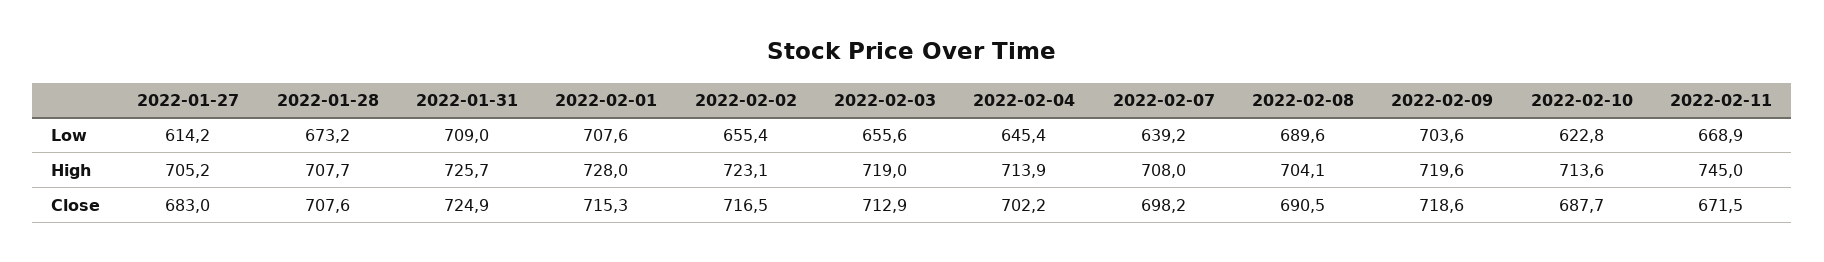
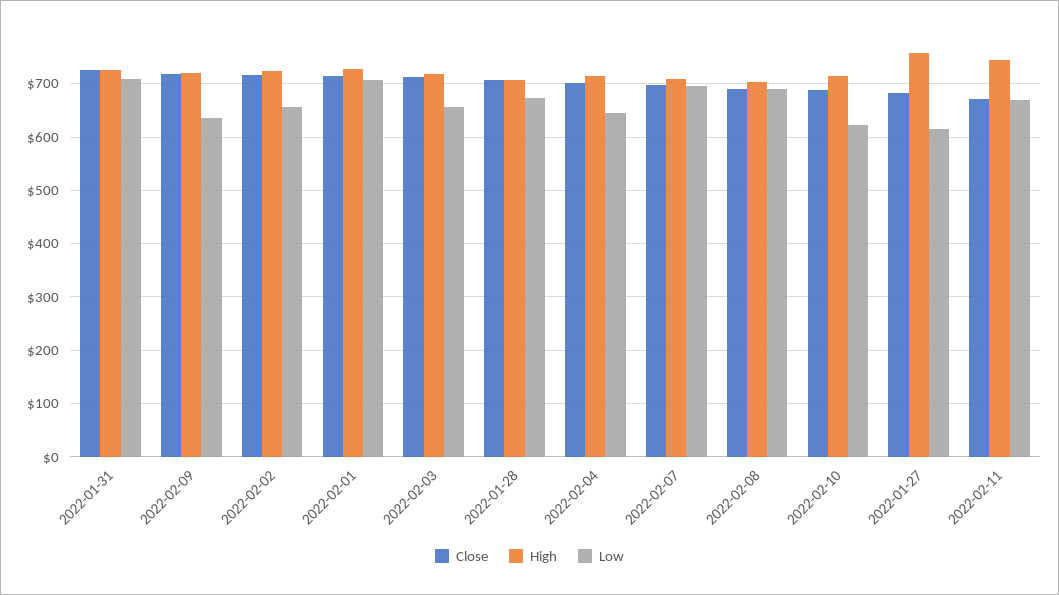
  {
    "Low": {
      "2022-01-27": 614.2,
      "2022-01-28": 673.2,
      "2022-01-31": 709,
      "2022-02-01": 707.6,
      "2022-02-02": 655.4,
      "2022-02-03": 655.6,
      "2022-02-04": 645.4,
-     "2022-02-07": 639.2,
+     "2022-02-07": 700,
      "2022-02-08": 689.6,
-     "2022-02-09": 703.6,
+     "2022-02-09": 640,
      "2022-02-10": 622.8,
      "2022-02-11": 668.9
    },
    "High": {
-     "2022-01-27": 705.2,
+     "2022-01-27": 760,
      "2022-01-28": 707.7,
      "2022-01-31": 725.7,
      "2022-02-01": 728,
      "2022-02-02": 723.1,
      "2022-02-03": 719,
      "2022-02-04": 713.9,
      "2022-02-07": 708,
      "2022-02-08": 704.1,
      "2022-02-09": 719.6,
      "2022-02-10": 713.6,
      "2022-02-11": 745
    },
    "Close": {
      "2022-01-27": 683,
      "2022-01-28": 707.6,
      "2022-01-31": 724.9,
      "2022-02-01": 715.3,
      "2022-02-02": 716.5,
      "2022-02-03": 712.9,
      "2022-02-04": 702.2,
      "2022-02-07": 698.2,
      "2022-02-08": 690.5,
      "2022-02-09": 718.6,
      "2022-02-10": 687.7,
      "2022-02-11": 671.5
    }
  }

